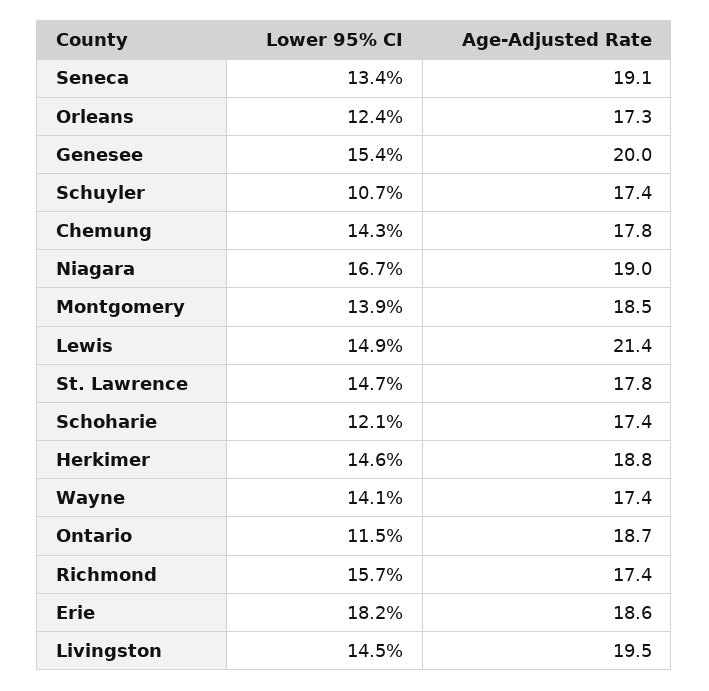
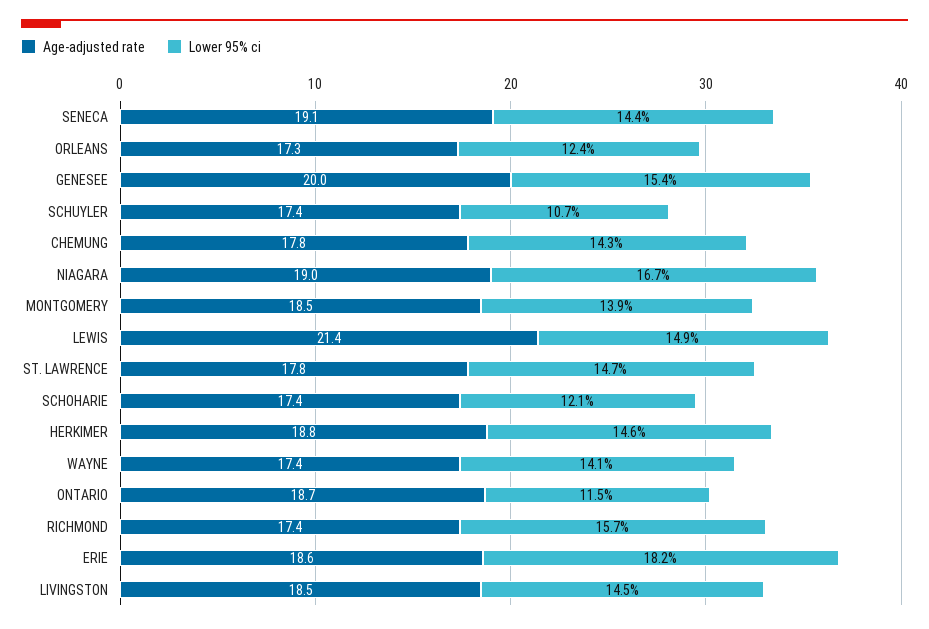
  {
    "Lower 95% CI": {
-     "Seneca": 13.4,
+     "Seneca": 14.4,
      "Orleans": 12.4,
      "Genesee": 15.4,
      "Schuyler": 10.7,
      "Chemung": 14.3,
      "Niagara": 16.7,
      "Montgomery": 13.9,
      "Lewis": 14.9,
      "St. Lawrence": 14.7,
      "Schoharie": 12.1,
      "Herkimer": 14.6,
      "Wayne": 14.1,
      "Ontario": 11.5,
      "Richmond": 15.7,
      "Erie": 18.2,
      "Livingston": 14.5
    },
    "Age-Adjusted Rate": {
      "Seneca": 19.1,
      "Orleans": 17.3,
      "Genesee": 20,
      "Schuyler": 17.4,
      "Chemung": 17.8,
      "Niagara": 19,
      "Montgomery": 18.5,
      "Lewis": 21.4,
      "St. Lawrence": 17.8,
      "Schoharie": 17.4,
      "Herkimer": 18.8,
      "Wayne": 17.4,
      "Ontario": 18.7,
      "Richmond": 17.4,
      "Erie": 18.6,
-     "Livingston": 19.5
+     "Livingston": 18.5
    }
  }

